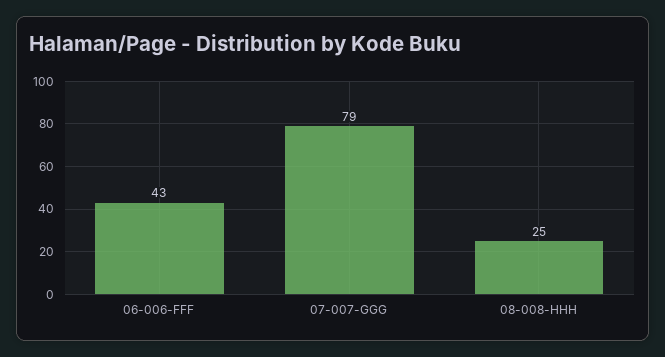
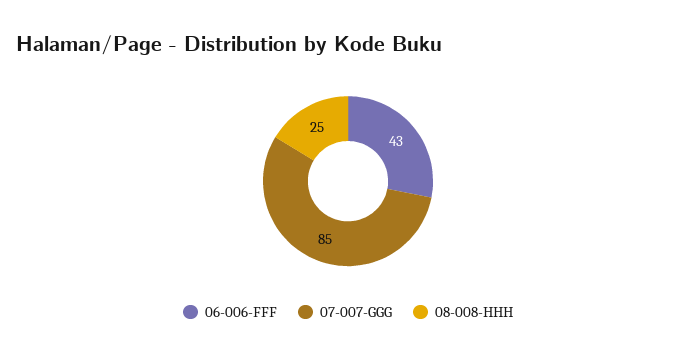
  {
    "06-006-FFF": 43,
-   "07-007-GGG": 79,
+   "07-007-GGG": 85,
    "08-008-HHH": 25
  }

